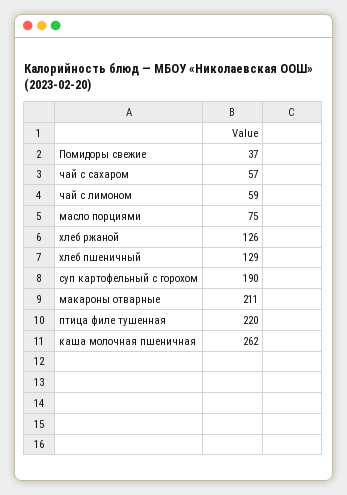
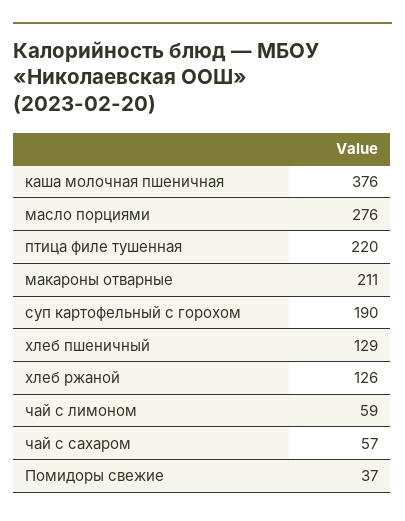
  {
    "Помидоры свежие": 37,
    "чай с сахаром": 57,
    "чай с лимоном": 59,
-   "масло порциями": 75,
+   "масло порциями": 276,
    "хлеб ржаной": 126,
    "хлеб пшеничный": 129,
    "суп картофельный с горохом": 190,
    "макароны отварные": 211,
    "птица филе тушенная": 220,
-   "каша молочная пшеничная": 262
+   "каша молочная пшеничная": 376
  }

